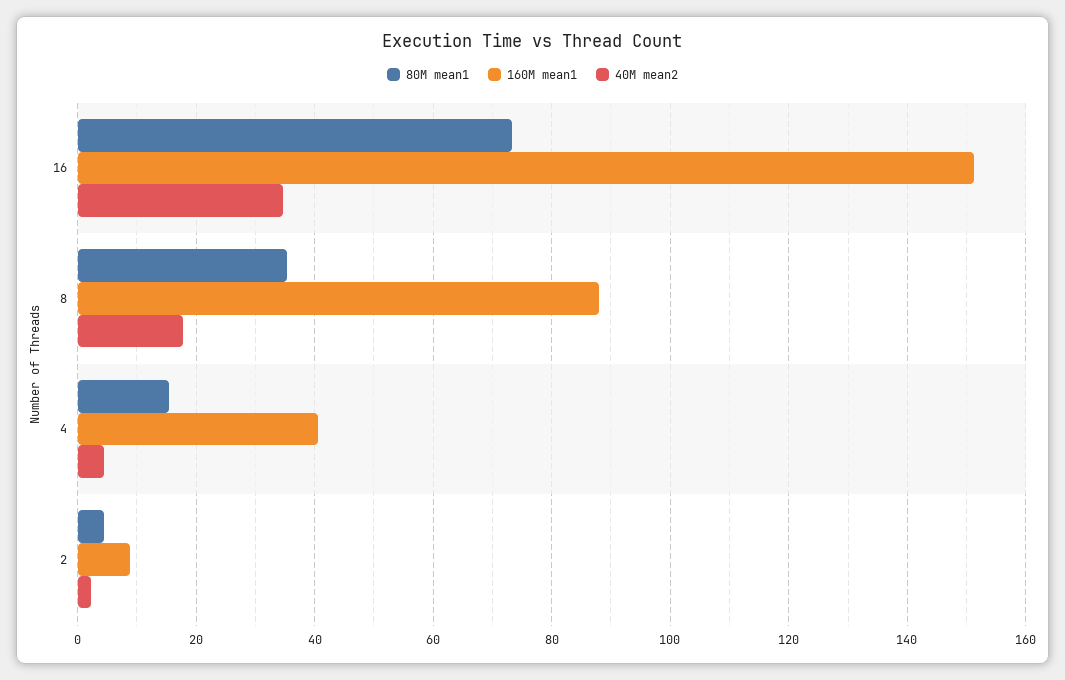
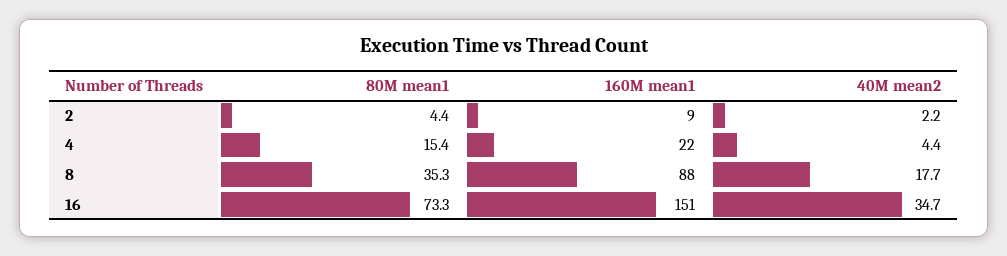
  {
    "80M mean1": {
      "16": 73.3,
      "8": 35.3,
      "4": 15.4,
      "2": 4.4
    },
    "160M mean1": {
      "16": 151,
      "8": 88,
-     "4": 40,
+     "4": 22,
      "2": 9
    },
    "40M mean2": {
      "16": 34.7,
      "8": 17.7,
      "4": 4.4,
      "2": 2.2
    }
  }

